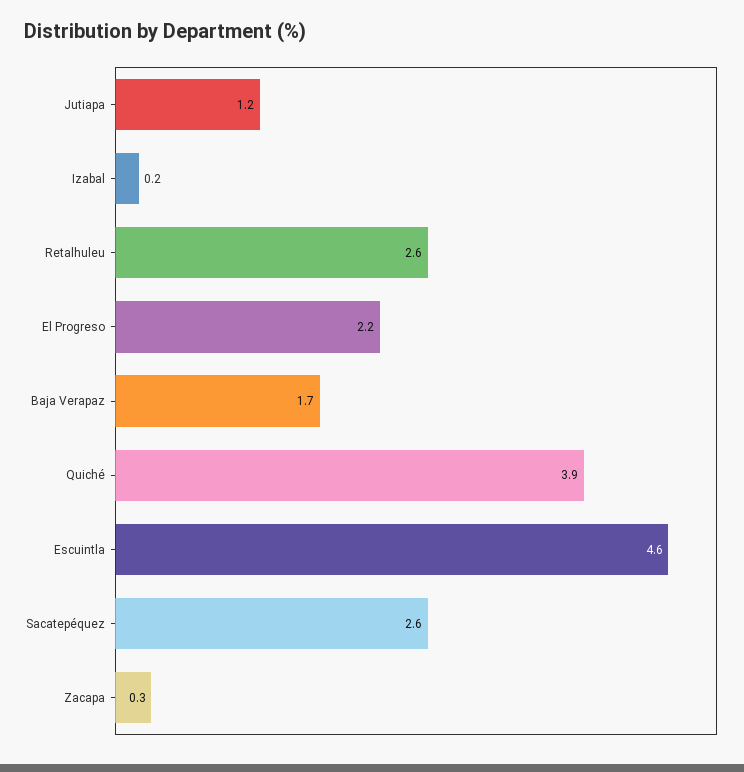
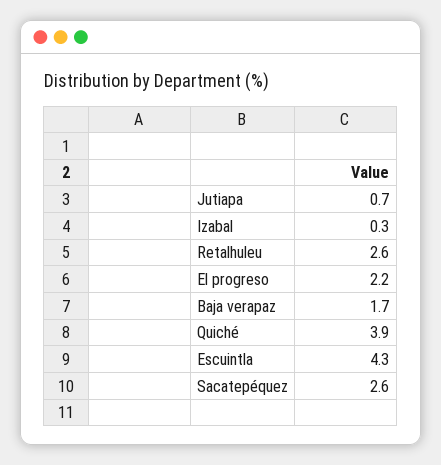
  {
-   "Jutiapa": 1.2,
+   "Jutiapa": 0.7,
-   "Izabal": 0.2,
+   "Izabal": 0.3,
    "Retalhuleu": 2.6,
    "El Progreso": 2.2,
    "Baja Verapaz": 1.7,
    "Quiché": 3.9,
-   "Escuintla": 4.6,
+   "Escuintla": 4.3,
-   "Sacatepéquez": 2.6,
+   "Sacatepéquez": 2.6
-   "Zacapa": 0.3
  }

